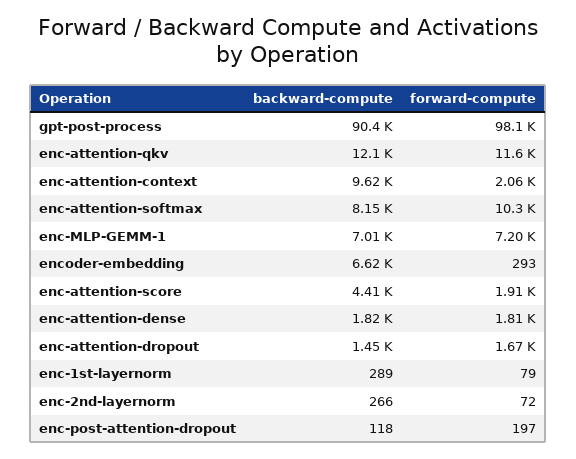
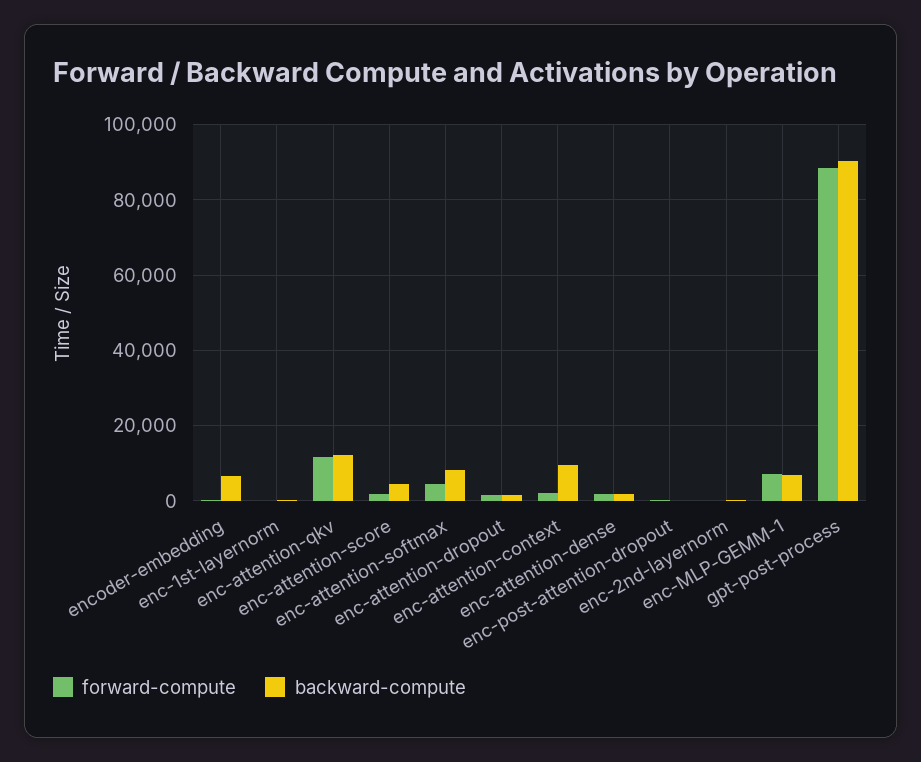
  {
    "backward-compute": {
      "gpt-post-process": 90400,
      "enc-attention-qkv": 12100,
      "enc-attention-context": 9620,
      "enc-attention-softmax": 8150,
      "enc-MLP-GEMM-1": 7010,
      "encoder-embedding": 6620,
      "enc-attention-score": 4410,
      "enc-attention-dense": 1820,
      "enc-attention-dropout": 1450,
      "enc-1st-layernorm": 289,
      "enc-2nd-layernorm": 266,
      "enc-post-attention-dropout": 118
    },
    "forward-compute": {
-     "gpt-post-process": 98100,
+     "gpt-post-process": 88000,
      "enc-attention-qkv": 11600,
      "enc-attention-context": 2060,
-     "enc-attention-softmax": 10300,
+     "enc-attention-softmax": 4000,
      "enc-MLP-GEMM-1": 7200,
      "encoder-embedding": 293,
      "enc-attention-score": 1910,
      "enc-attention-dense": 1810,
      "enc-attention-dropout": 1670,
      "enc-1st-layernorm": 79,
      "enc-2nd-layernorm": 72,
      "enc-post-attention-dropout": 197
    }
  }

